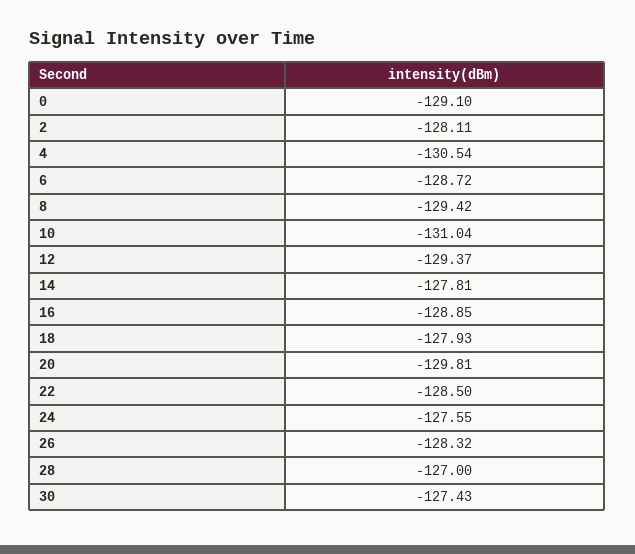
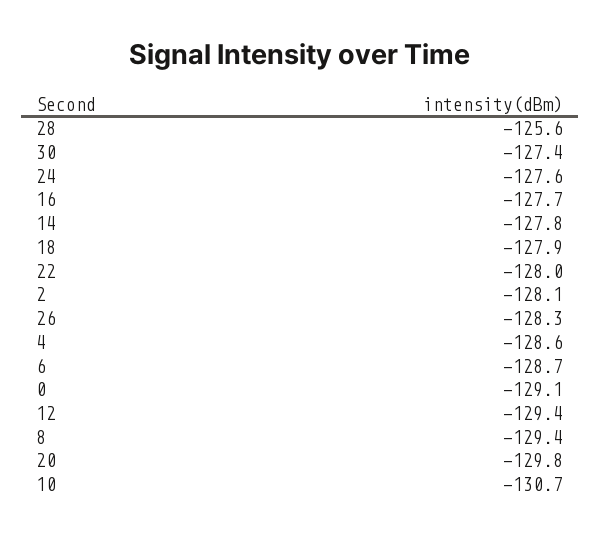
  {
    "0": -129.1,
    "2": -128.11,
-   "4": -130.54,
+   "4": -128.6,
    "6": -128.72,
    "8": -129.42,
-   "10": -131.04,
+   "10": -130.7,
    "12": -129.37,
    "14": -127.81,
-   "16": -128.85,
+   "16": -127.7,
    "18": -127.93,
    "20": -129.81,
-   "22": -128.5,
+   "22": -128,
    "24": -127.55,
    "26": -128.32,
-   "28": -127,
+   "28": -125.6,
    "30": -127.43
  }

